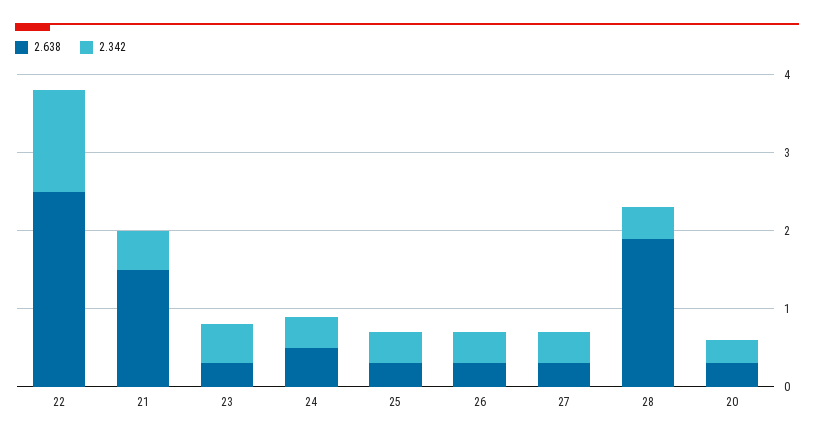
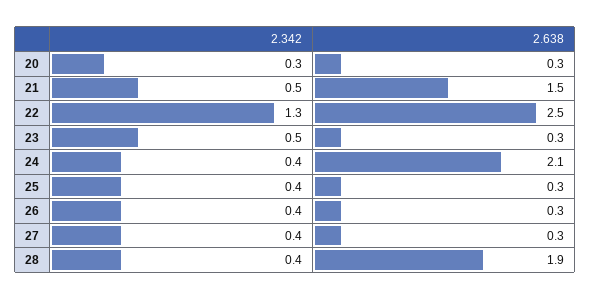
  {
    "2.638": {
      "22": 2.5,
      "21": 1.5,
      "23": 0.3,
-     "24": 0.5,
+     "24": 2.1,
      "25": 0.3,
      "26": 0.3,
      "27": 0.3,
      "28": 1.9,
      "20": 0.3
    },
    "2.342": {
      "22": 1.3,
      "21": 0.5,
      "23": 0.5,
      "24": 0.4,
      "25": 0.4,
      "26": 0.4,
      "27": 0.4,
      "28": 0.4,
      "20": 0.3
    }
  }

